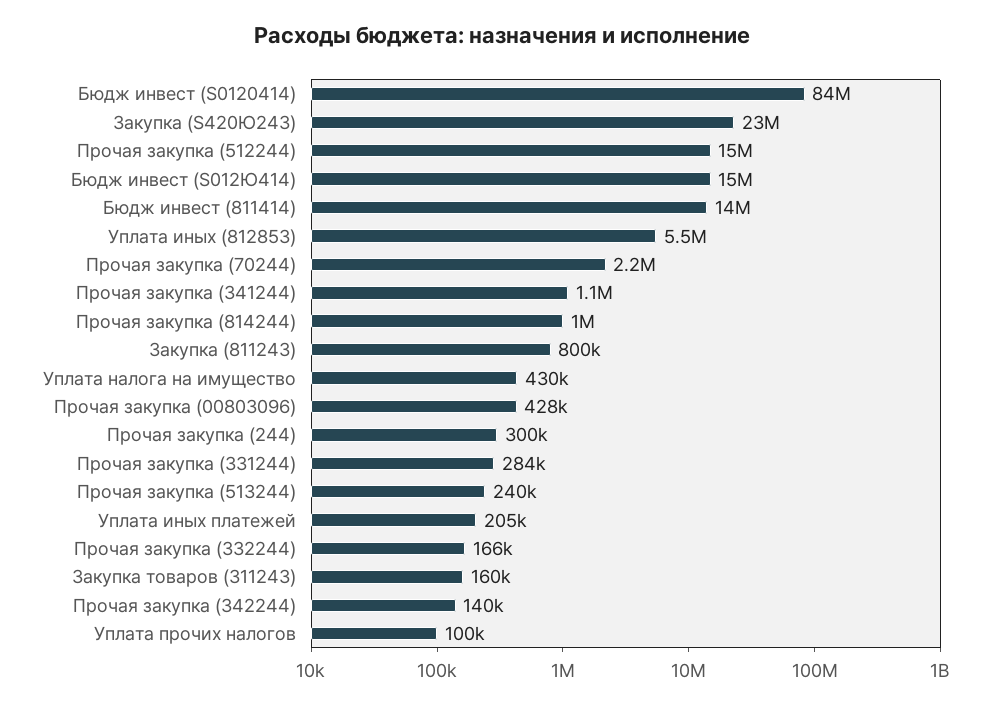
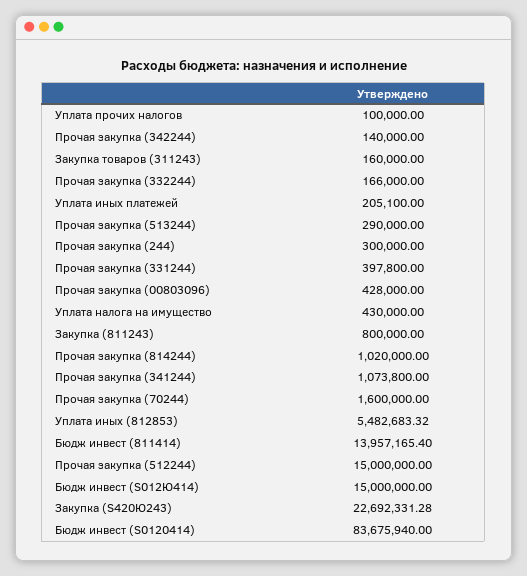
  {
    "Бюдж инвест (S0120414)": 83675940,
    "Закупка (S420Ю243)": 22692331.28,
    "Прочая закупка (512244)": 15000000,
    "Бюдж инвест (S012Ю414)": 15000000,
    "Бюдж инвест (811414)": 13957165.4,
    "Уплата иных (812853)": 5482683.32,
-   "Прочая закупка (70244)": 2200000,
+   "Прочая закупка (70244)": 1600000,
    "Прочая закупка (341244)": 1073800,
    "Прочая закупка (814244)": 1020000,
    "Закупка (811243)": 800000,
    "Уплата налога на имущество": 430000,
    "Прочая закупка (00803096)": 428000,
    "Прочая закупка (244)": 300000,
-   "Прочая закупка (331244)": 284000,
+   "Прочая закупка (331244)": 397800,
-   "Прочая закупка (513244)": 240000,
+   "Прочая закупка (513244)": 290000,
    "Уплата иных платежей": 205100,
    "Прочая закупка (332244)": 166000,
    "Закупка товаров (311243)": 160000,
    "Прочая закупка (342244)": 140000,
    "Уплата прочих налогов": 100000
  }

